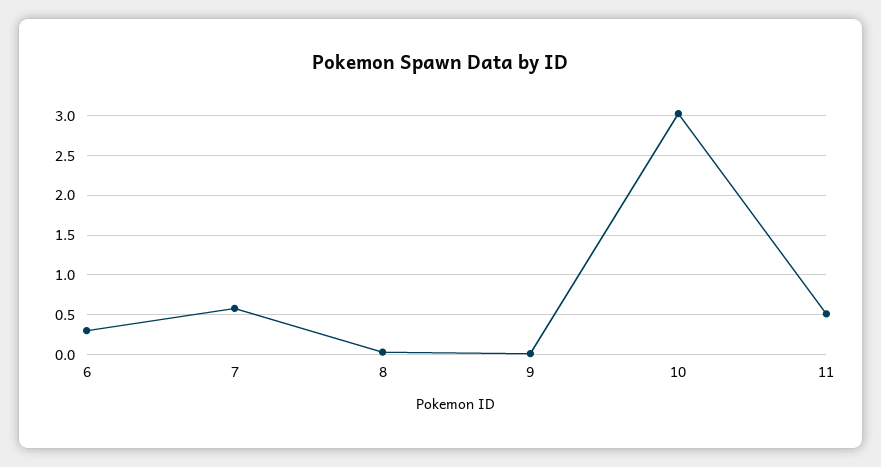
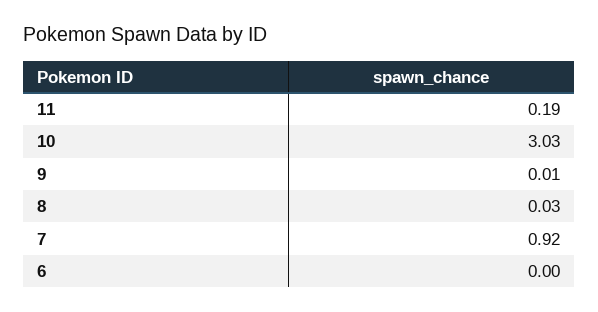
  {
-   "6": 0.3,
+   "6": 0,
-   "7": 0.6,
+   "7": 0.92,
    "8": 0.03,
    "9": 0.01,
    "10": 3.03,
-   "11": 0.5
+   "11": 0.19
  }

